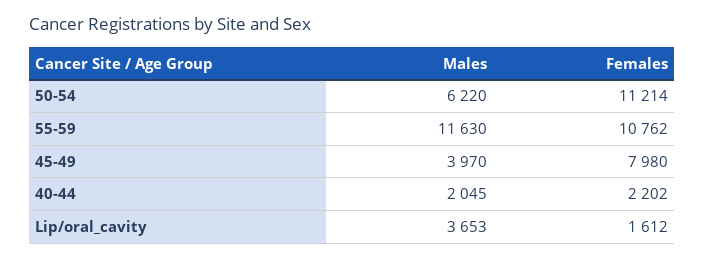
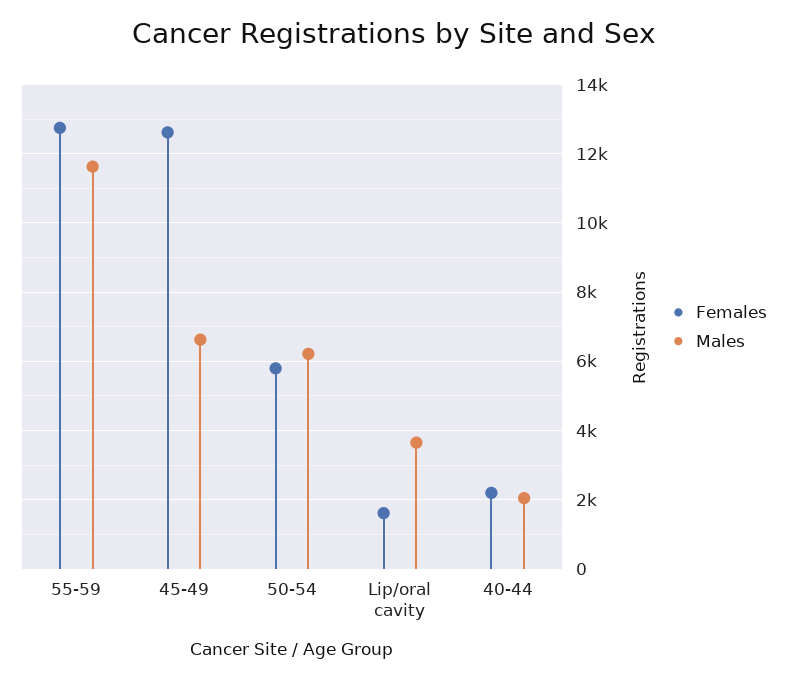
  {
    "Males": {
      "50-54": 6220,
      "55-59": 11630,
-     "45-49": 3970,
+     "45-49": 6600,
      "40-44": 2045,
      "Lip/oral_cavity": 3653
    },
    "Females": {
-     "50-54": 11214,
+     "50-54": 5800,
-     "55-59": 10762,
+     "55-59": 12800,
-     "45-49": 7980,
+     "45-49": 12600,
      "40-44": 2202,
      "Lip/oral_cavity": 1612
    }
  }

